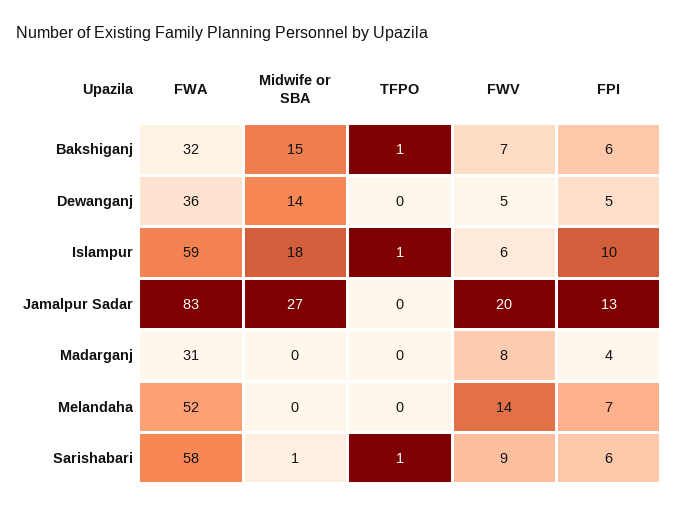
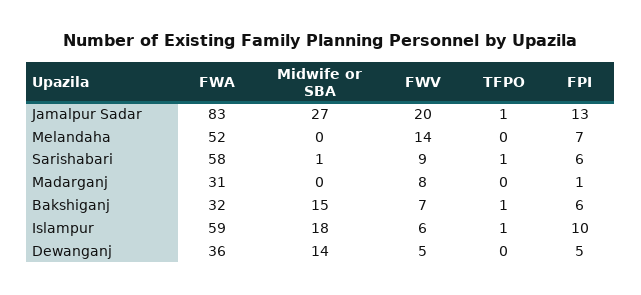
  {
    "FWA": {
      "Bakshiganj": 32,
      "Dewanganj": 36,
      "Islampur": 59,
      "Jamalpur Sadar": 83,
      "Madarganj": 31,
      "Melandaha": 52,
      "Sarishabari": 58
    },
    "Midwife or SBA": {
      "Bakshiganj": 15,
      "Dewanganj": 14,
      "Islampur": 18,
      "Jamalpur Sadar": 27,
      "Madarganj": 0,
      "Melandaha": 0,
      "Sarishabari": 1
    },
    "TFPO": {
      "Bakshiganj": 1,
      "Dewanganj": 0,
      "Islampur": 1,
-     "Jamalpur Sadar": 0,
+     "Jamalpur Sadar": 1,
      "Madarganj": 0,
      "Melandaha": 0,
      "Sarishabari": 1
    },
    "FWV": {
      "Bakshiganj": 7,
      "Dewanganj": 5,
      "Islampur": 6,
      "Jamalpur Sadar": 20,
      "Madarganj": 8,
      "Melandaha": 14,
      "Sarishabari": 9
    },
    "FPI": {
      "Bakshiganj": 6,
      "Dewanganj": 5,
      "Islampur": 10,
      "Jamalpur Sadar": 13,
-     "Madarganj": 4,
+     "Madarganj": 1,
      "Melandaha": 7,
      "Sarishabari": 6
    }
  }

